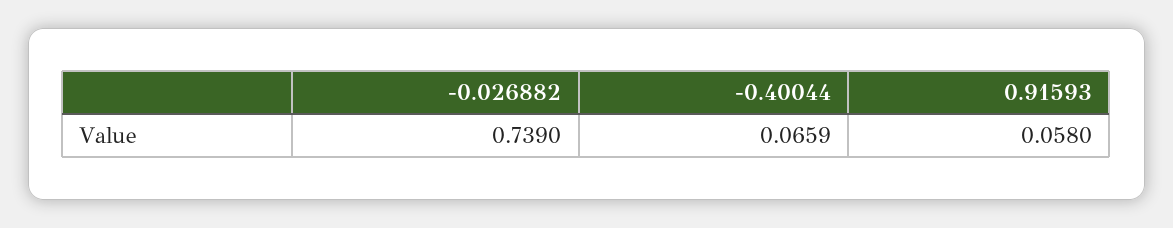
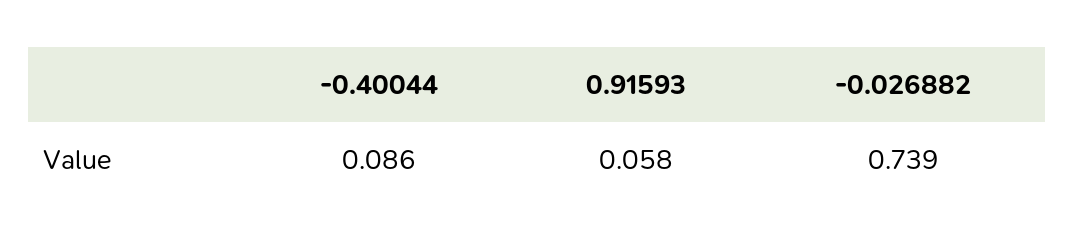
  {
    "-0.026882": 0.739,
-   "-0.40044": 0.0659,
+   "-0.40044": 0.086,
    "0.91593": 0.058
  }

